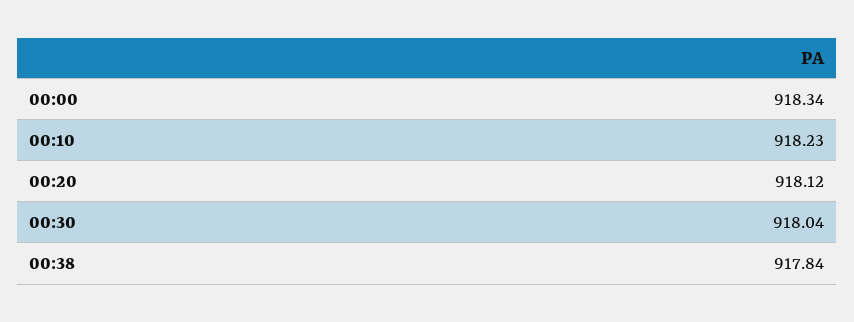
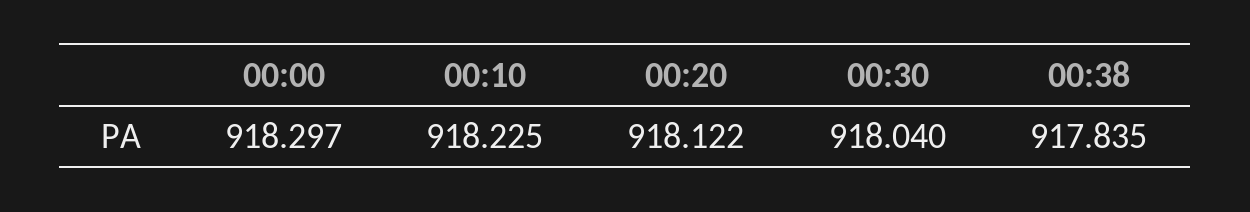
  {
-   "00:00": 918.34,
+   "00:00": 918.297,
    "00:10": 918.225,
    "00:20": 918.122,
    "00:30": 918.04,
    "00:38": 917.835
  }

